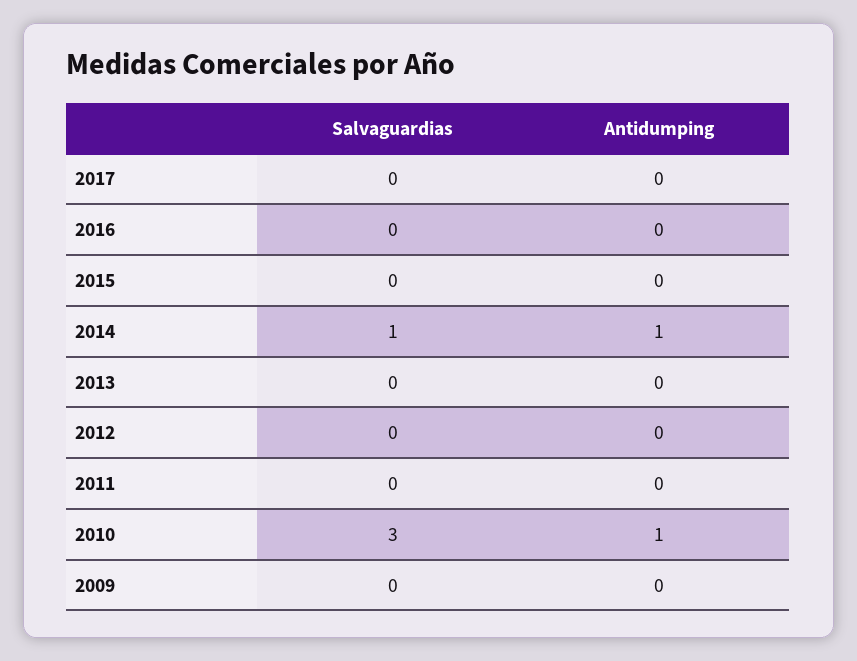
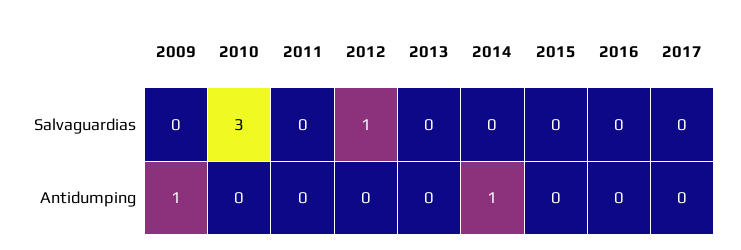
  {
    "Salvaguardias": {
      "2017": 0,
      "2016": 0,
      "2015": 0,
-     "2014": 1,
+     "2014": 0,
      "2013": 0,
-     "2012": 0,
+     "2012": 1,
      "2011": 0,
      "2010": 3,
      "2009": 0
    },
    "Antidumping": {
      "2017": 0,
      "2016": 0,
      "2015": 0,
      "2014": 1,
      "2013": 0,
      "2012": 0,
      "2011": 0,
-     "2010": 1,
+     "2010": 0,
-     "2009": 0
+     "2009": 1
    }
  }

